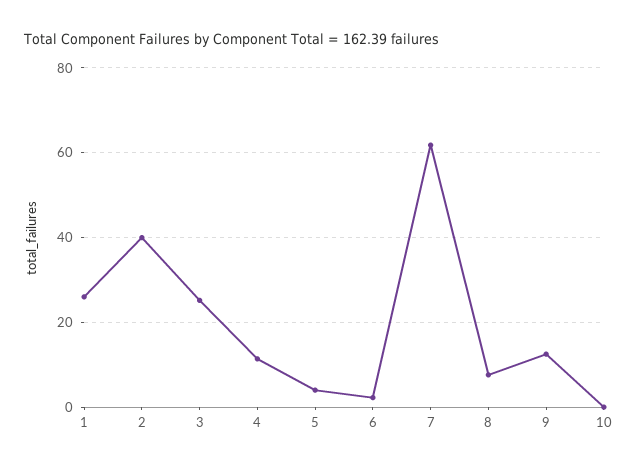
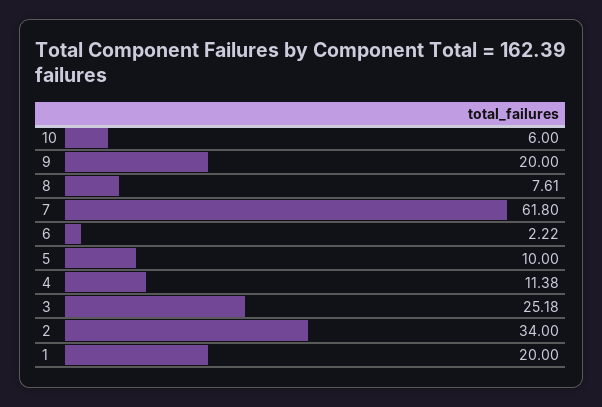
  {
-   "1": 26,
+   "1": 20,
-   "2": 40,
+   "2": 34,
    "3": 25.18,
    "4": 11.38,
-   "5": 4,
+   "5": 10,
    "6": 2.22,
    "7": 61.8,
    "8": 7.61,
-   "9": 12,
+   "9": 20,
-   "10": 0
+   "10": 6
  }

